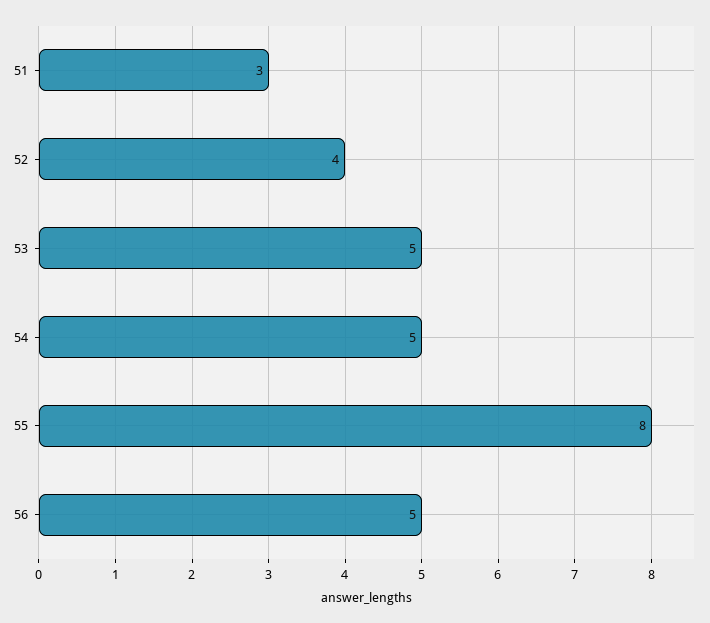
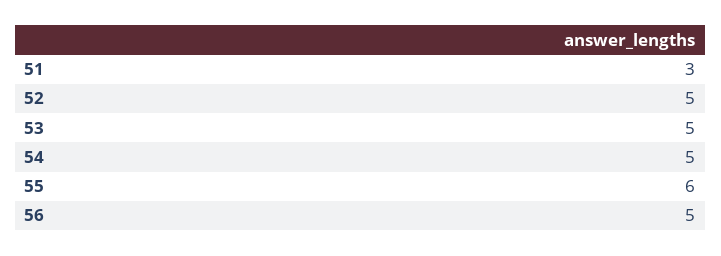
  {
    "51": 3,
-   "52": 4,
+   "52": 5,
    "53": 5,
    "54": 5,
-   "55": 8,
+   "55": 6,
    "56": 5
  }

